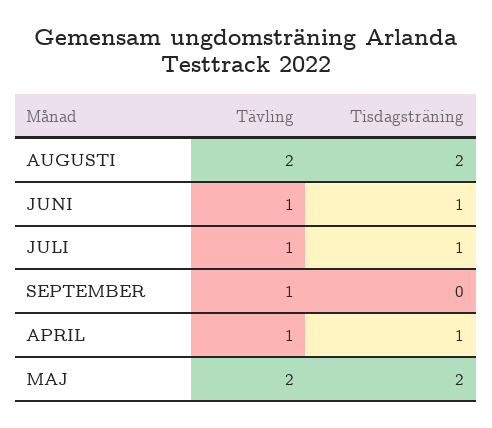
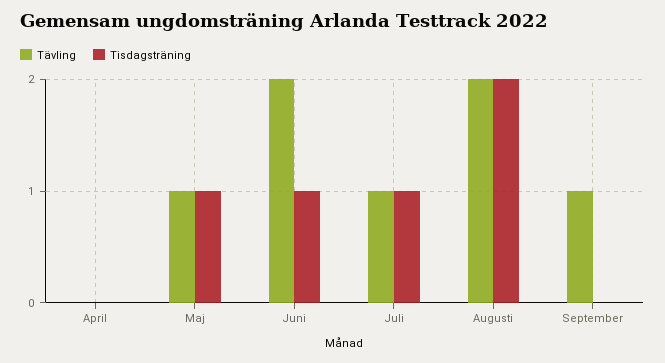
  {
    "Tävling": {
      "AUGUSTI": 2,
-     "JUNI": 1,
+     "JUNI": 2,
      "JULI": 1,
      "SEPTEMBER": 1,
-     "APRIL": 1,
+     "APRIL": 0,
-     "MAJ": 2
+     "MAJ": 1
    },
    "Tisdagsträning": {
      "AUGUSTI": 2,
      "JUNI": 1,
      "JULI": 1,
      "SEPTEMBER": 0,
-     "APRIL": 1,
+     "APRIL": 0,
-     "MAJ": 2
+     "MAJ": 1
    }
  }

